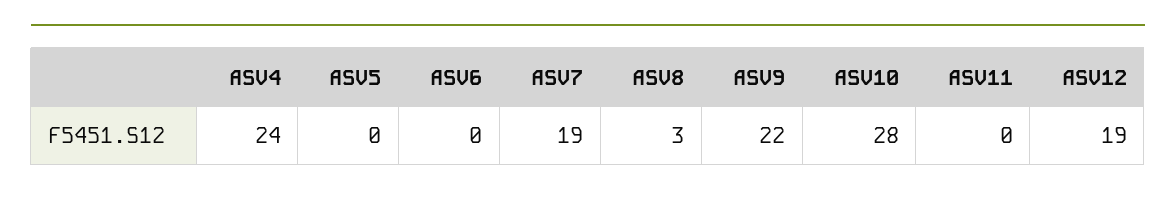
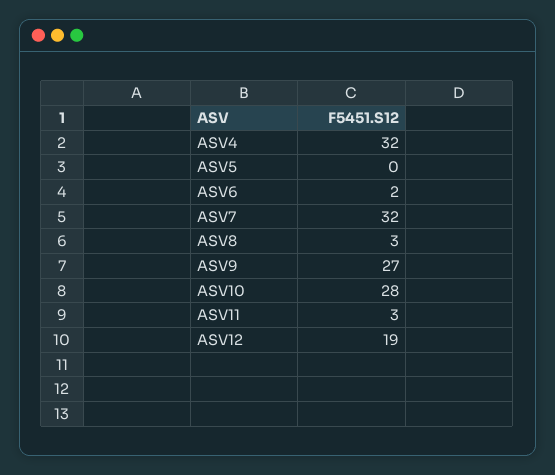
  {
-   "ASV4": 24,
+   "ASV4": 32,
    "ASV5": 0,
-   "ASV6": 0,
+   "ASV6": 2,
-   "ASV7": 19,
+   "ASV7": 32,
    "ASV8": 3,
-   "ASV9": 22,
+   "ASV9": 27,
    "ASV10": 28,
-   "ASV11": 0,
+   "ASV11": 3,
    "ASV12": 19
  }

